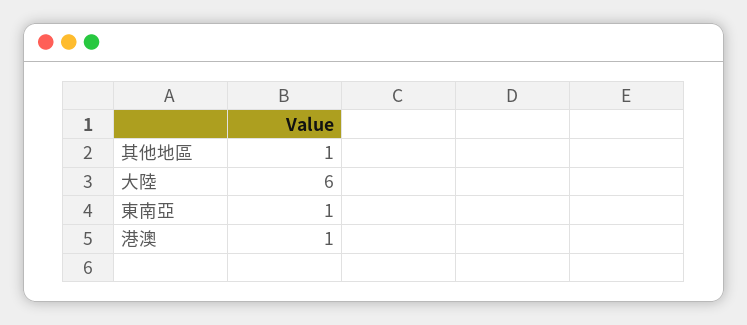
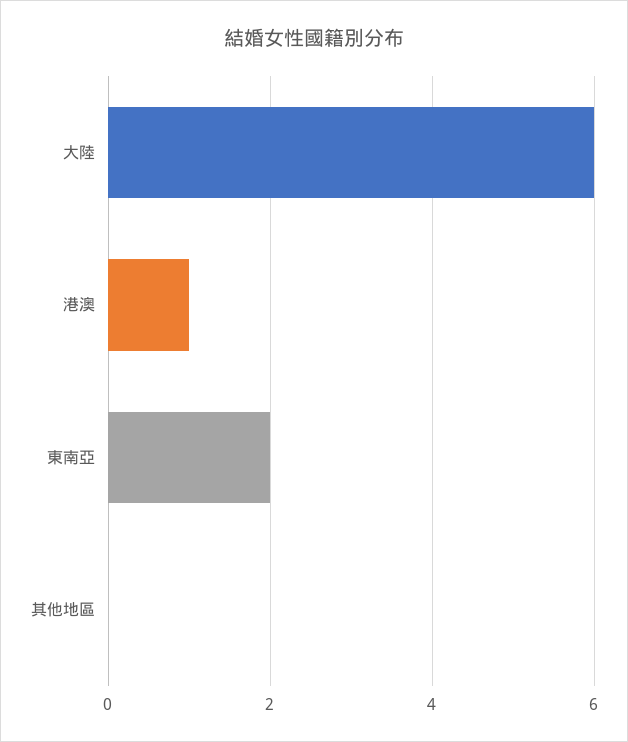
  {
-   "其他地區": 1,
+   "其他地區": 0,
    "大陸": 6,
-   "東南亞": 1,
+   "東南亞": 2,
    "港澳": 1
  }

